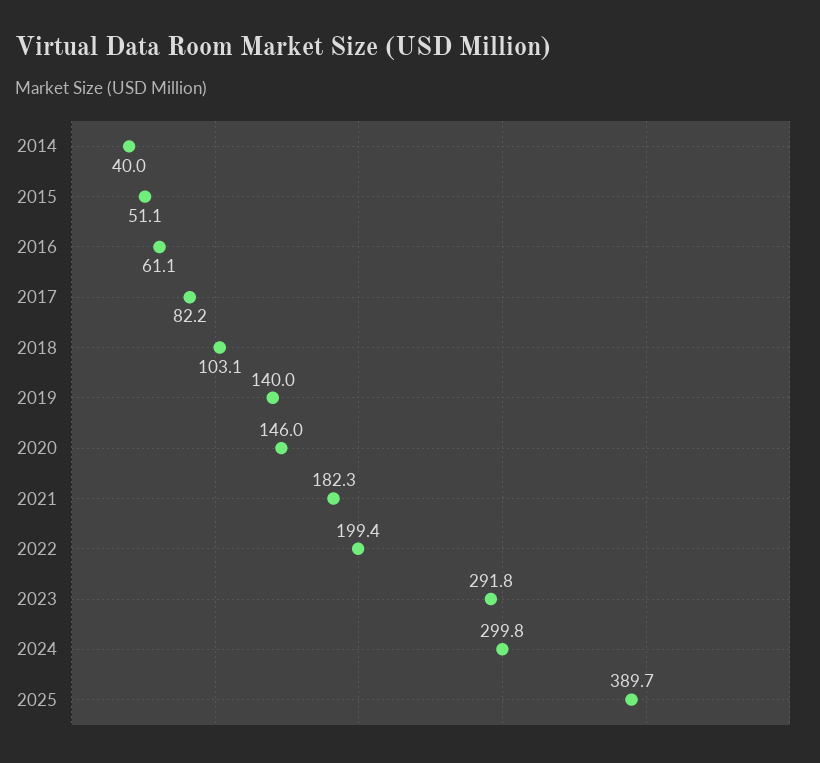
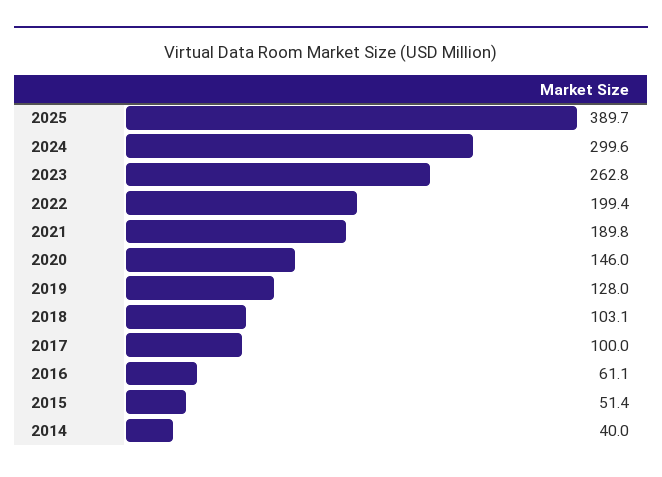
  {
    "2014": 40,
-   "2015": 51.1,
+   "2015": 51.4,
    "2016": 61.1,
-   "2017": 82.2,
+   "2017": 100,
    "2018": 103.1,
-   "2019": 140,
+   "2019": 128,
    "2020": 146,
-   "2021": 182.3,
+   "2021": 189.8,
    "2022": 199.4,
-   "2023": 291.8,
+   "2023": 262.8,
-   "2024": 299.8,
+   "2024": 299.6,
    "2025": 389.7
  }

